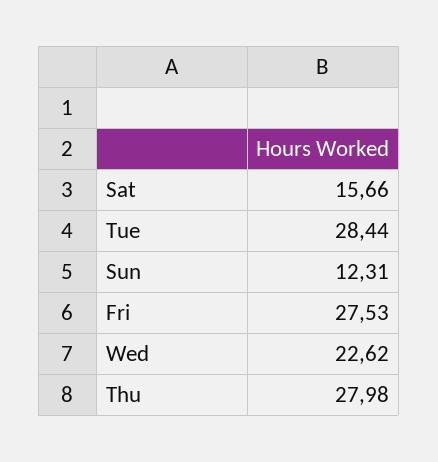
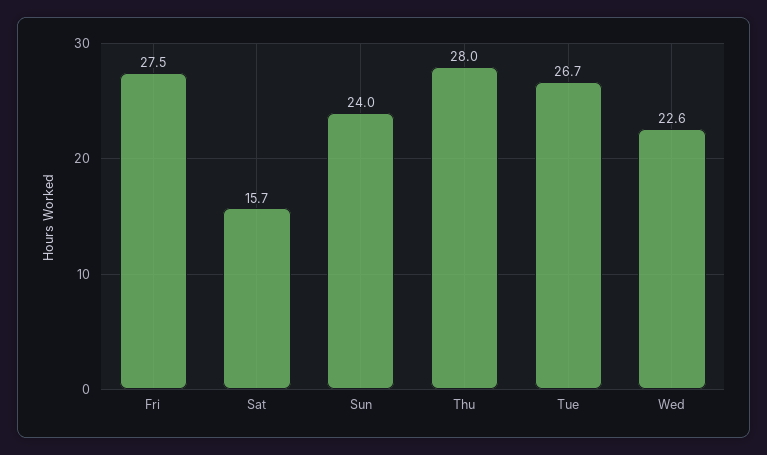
  {
    "Sat": 15.66,
-   "Tue": 28.44,
+   "Tue": 26.7,
-   "Sun": 12.31,
+   "Sun": 24,
    "Fri": 27.53,
    "Wed": 22.62,
    "Thu": 27.98
  }

